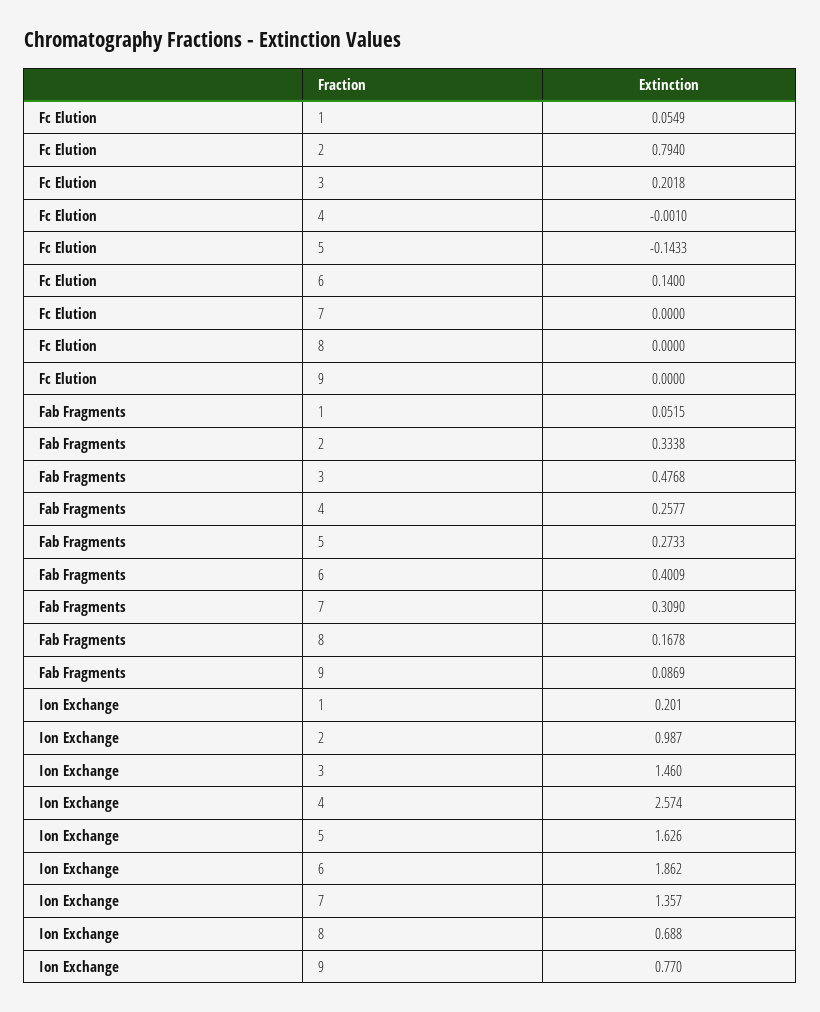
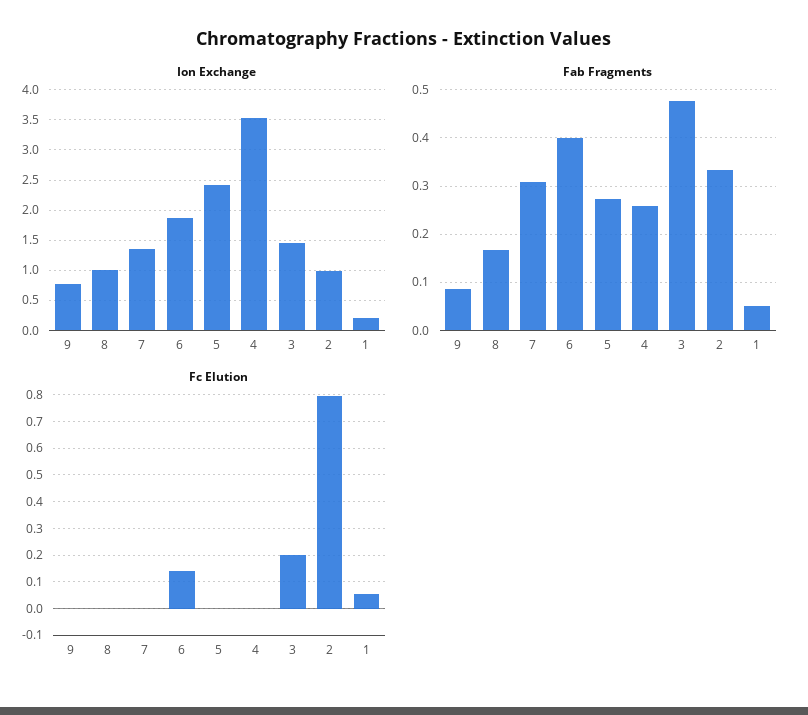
  {
    "Fc Elution": {
      "1": 0.0549,
      "2": 0.794,
      "3": 0.2018,
      "4": -0.001,
-     "5": -0.1433,
+     "5": 0,
      "6": 0.14,
      "7": 0,
      "8": 0,
      "9": 0
    },
    "Fab Fragments": {
      "1": 0.0515,
      "2": 0.3338,
      "3": 0.4768,
      "4": 0.2577,
      "5": 0.2733,
      "6": 0.4009,
      "7": 0.309,
      "8": 0.1678,
      "9": 0.0869
    },
    "Ion Exchange": {
      "1": 0.201,
      "2": 0.987,
      "3": 1.46,
-     "4": 2.574,
+     "4": 3.5,
-     "5": 1.626,
+     "5": 2.4,
      "6": 1.862,
      "7": 1.357,
-     "8": 0.688,
+     "8": 1,
      "9": 0.77
    }
  }

